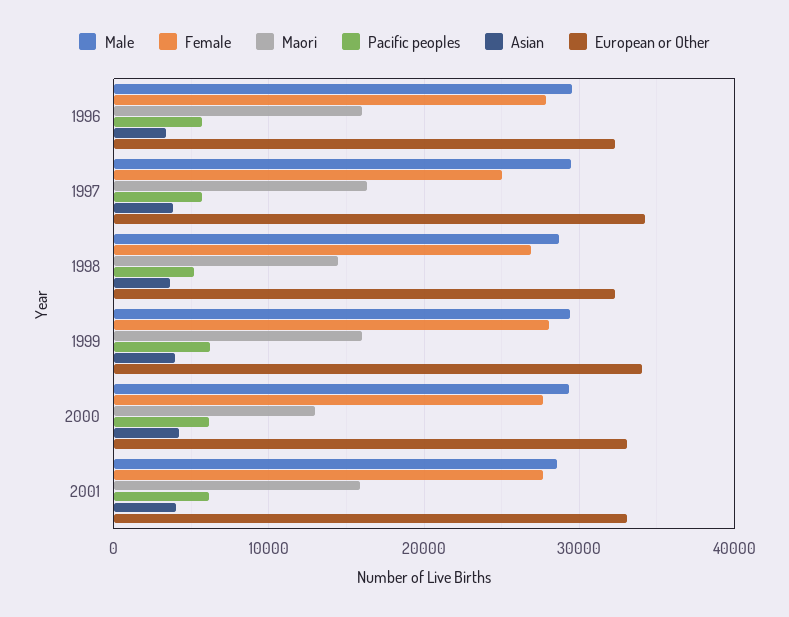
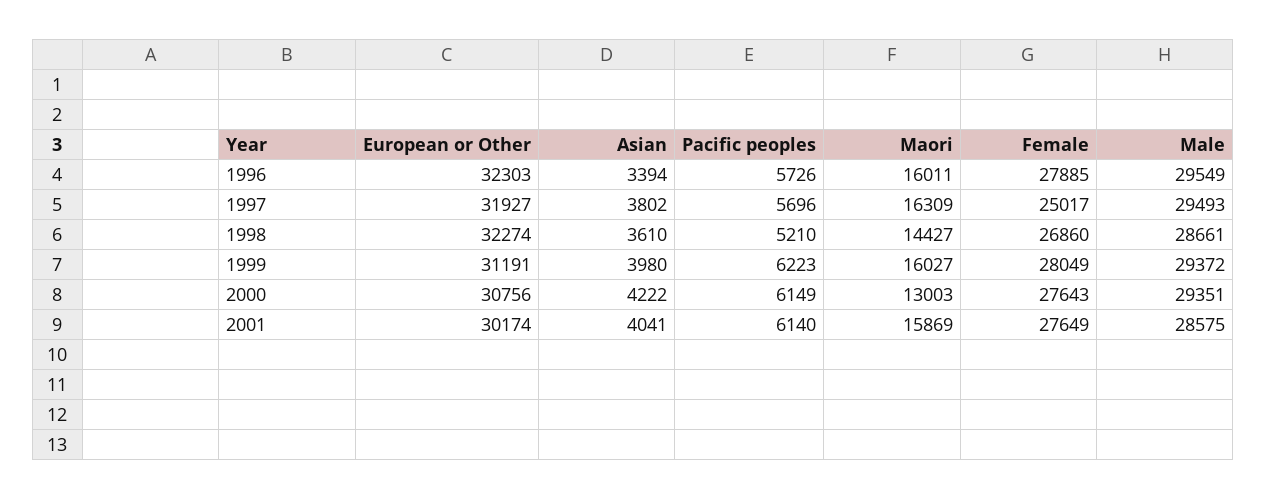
  {
    "Male": {
      "1996": 29549,
      "1997": 29493,
      "1998": 28661,
      "1999": 29372,
      "2000": 29351,
      "2001": 28575
    },
    "Female": {
      "1996": 27885,
      "1997": 25017,
      "1998": 26860,
      "1999": 28049,
      "2000": 27643,
      "2001": 27649
    },
    "Maori": {
      "1996": 16011,
      "1997": 16309,
      "1998": 14427,
      "1999": 16027,
      "2000": 13003,
      "2001": 15869
    },
    "Pacific peoples": {
      "1996": 5726,
      "1997": 5696,
      "1998": 5210,
      "1999": 6223,
      "2000": 6149,
      "2001": 6140
    },
    "Asian": {
      "1996": 3394,
      "1997": 3802,
      "1998": 3610,
      "1999": 3980,
      "2000": 4222,
      "2001": 4041
    },
    "European or Other": {
      "1996": 32303,
-     "1997": 34000,
+     "1997": 31927,
      "1998": 32274,
-     "1999": 34000,
+     "1999": 31191,
-     "2000": 33000,
+     "2000": 30756,
-     "2001": 33000
+     "2001": 30174
    }
  }

